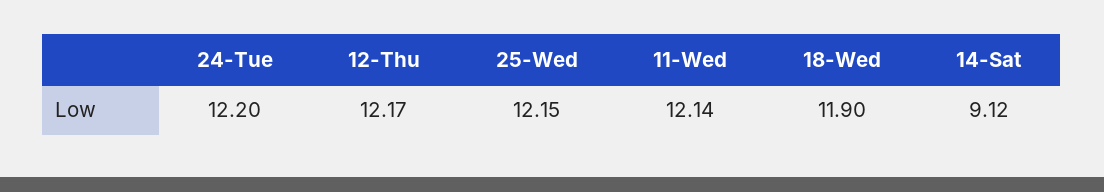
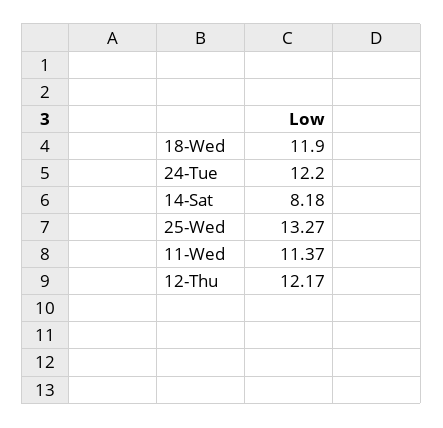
  {
    "24-Tue": 12.2,
    "12-Thu": 12.17,
-   "25-Wed": 12.15,
+   "25-Wed": 13.27,
-   "11-Wed": 12.14,
+   "11-Wed": 11.37,
    "18-Wed": 11.9,
-   "14-Sat": 9.12
+   "14-Sat": 8.18
  }

